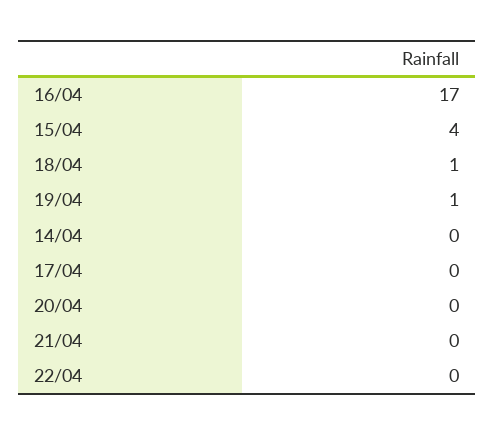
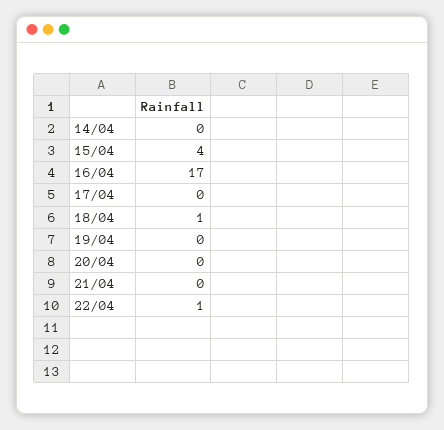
  {
    "16/04": 17,
    "15/04": 4,
    "18/04": 1,
-   "19/04": 1,
+   "19/04": 0,
    "14/04": 0,
    "17/04": 0,
    "20/04": 0,
    "21/04": 0,
-   "22/04": 0
+   "22/04": 1
  }

